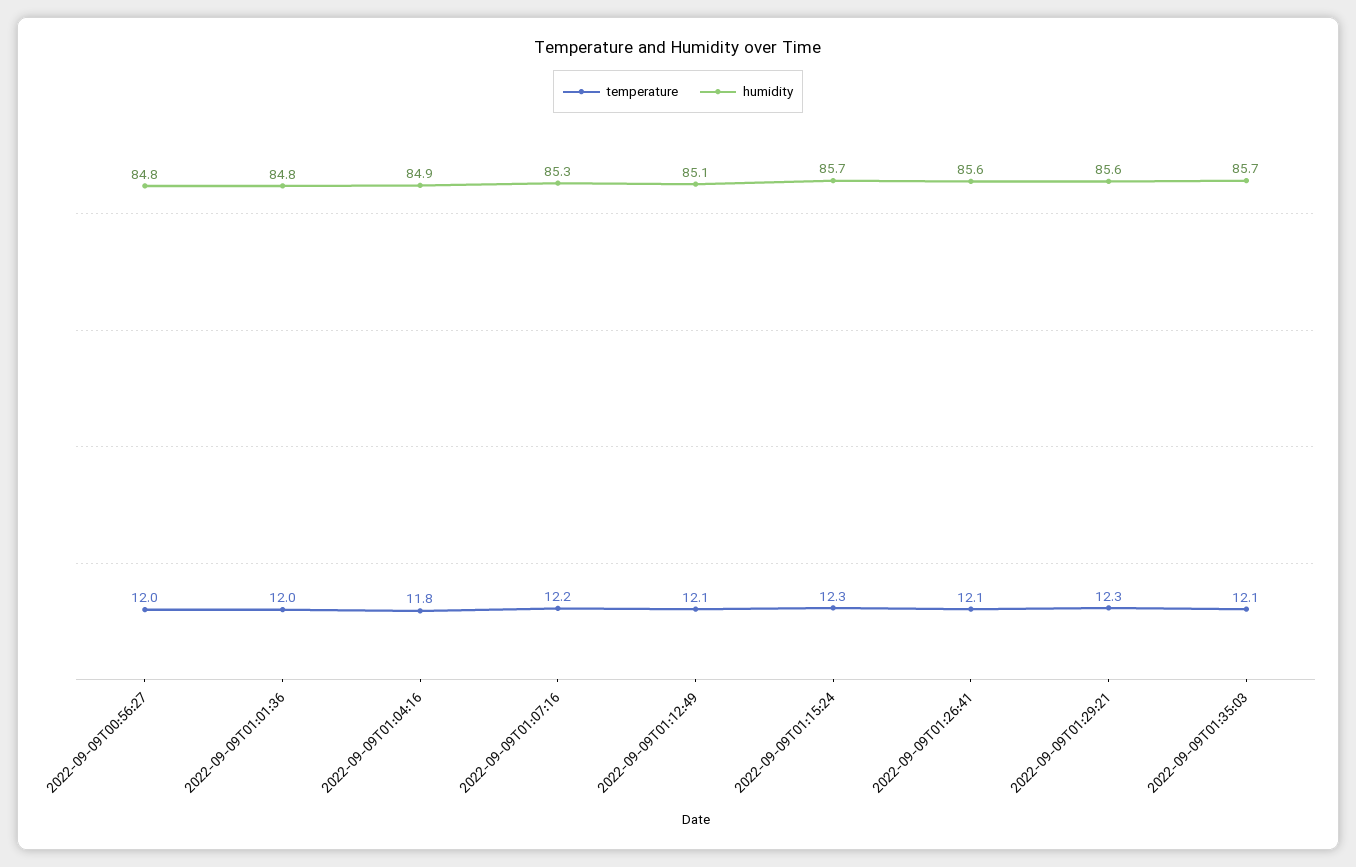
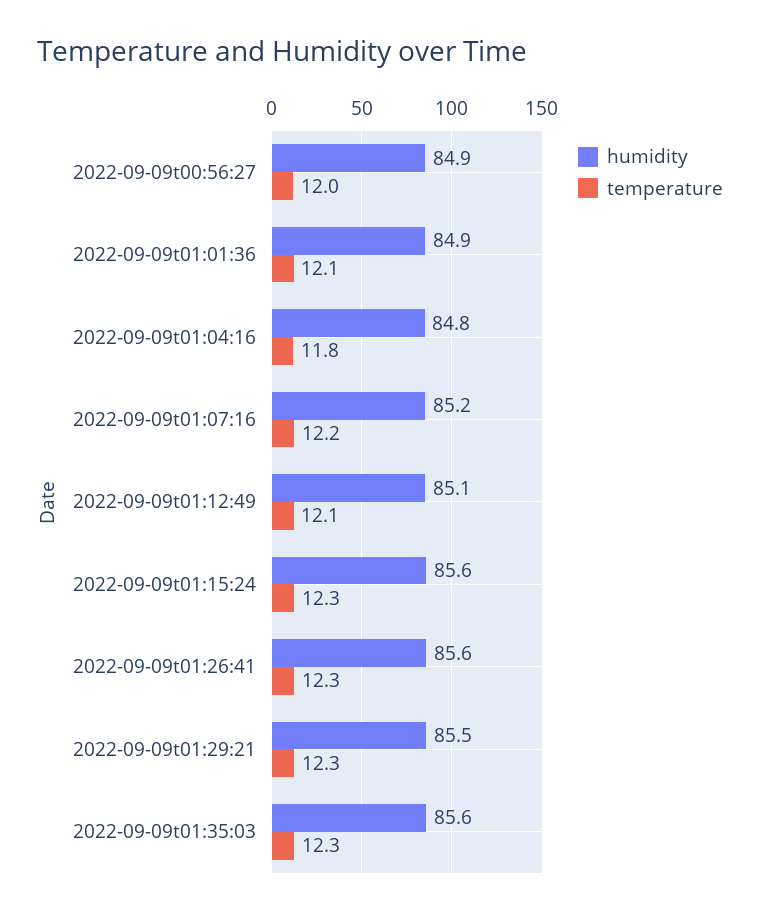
  {
    "temperature": {
      "2022-09-09T00:56:27": 12,
-     "2022-09-09T01:01:36": 12,
+     "2022-09-09T01:01:36": 12.1,
      "2022-09-09T01:04:16": 11.8,
      "2022-09-09T01:07:16": 12.2,
      "2022-09-09T01:12:49": 12.1,
      "2022-09-09T01:15:24": 12.3,
-     "2022-09-09T01:26:41": 12.1,
+     "2022-09-09T01:26:41": 12.3,
      "2022-09-09T01:29:21": 12.3,
-     "2022-09-09T01:35:03": 12.1
+     "2022-09-09T01:35:03": 12.3
    },
    "humidity": {
-     "2022-09-09T00:56:27": 84.8,
+     "2022-09-09T00:56:27": 84.9,
-     "2022-09-09T01:01:36": 84.8,
+     "2022-09-09T01:01:36": 84.9,
-     "2022-09-09T01:04:16": 84.9,
+     "2022-09-09T01:04:16": 84.8,
-     "2022-09-09T01:07:16": 85.3,
+     "2022-09-09T01:07:16": 85.2,
      "2022-09-09T01:12:49": 85.1,
-     "2022-09-09T01:15:24": 85.7,
+     "2022-09-09T01:15:24": 85.6,
      "2022-09-09T01:26:41": 85.6,
-     "2022-09-09T01:29:21": 85.6,
+     "2022-09-09T01:29:21": 85.5,
-     "2022-09-09T01:35:03": 85.7
+     "2022-09-09T01:35:03": 85.6
    }
  }

